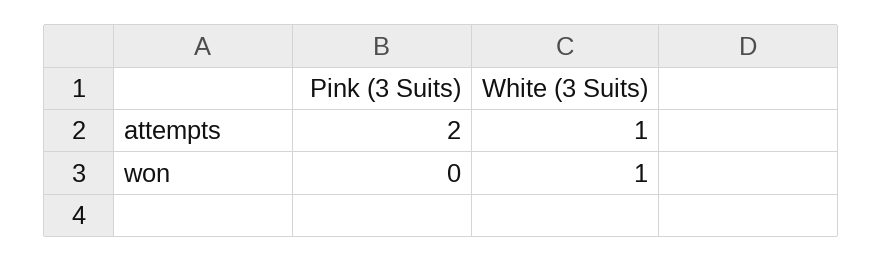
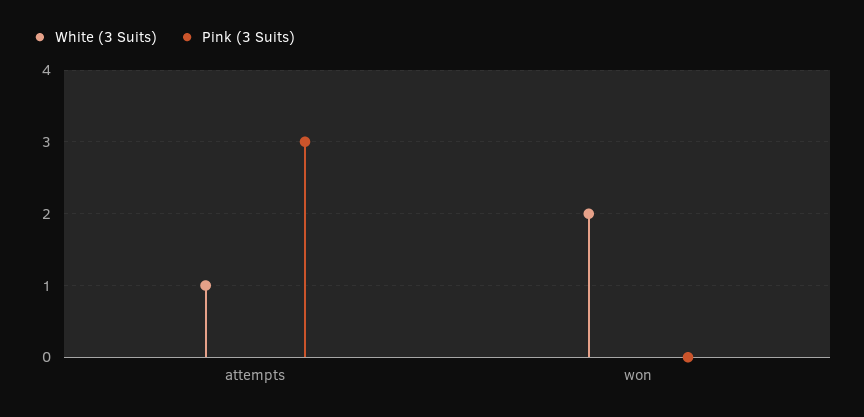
  {
    "Pink (3 Suits)": {
-     "attempts": 2,
+     "attempts": 3,
      "won": 0
    },
    "White (3 Suits)": {
      "attempts": 1,
-     "won": 1
+     "won": 2
    }
  }

